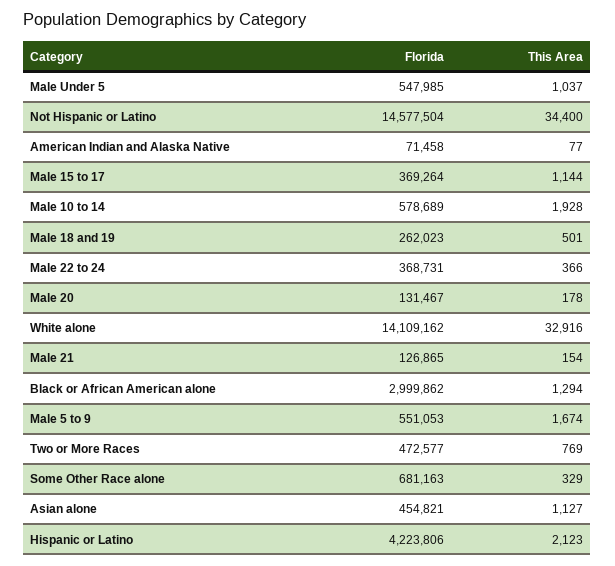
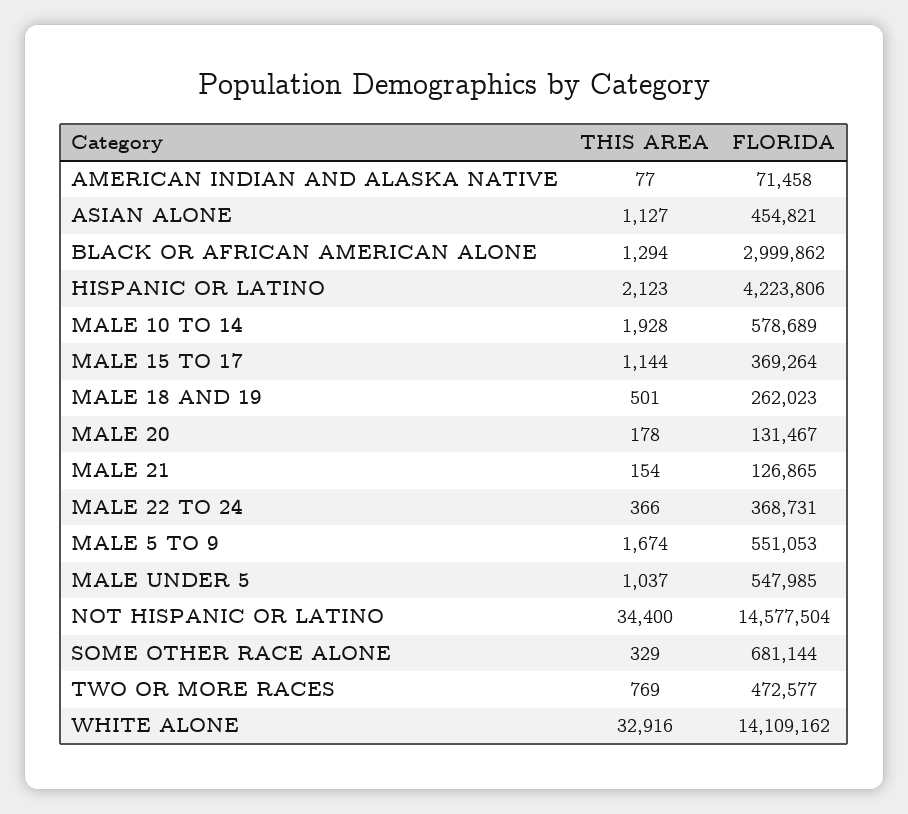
  {
    "Florida": {
      "Male Under 5": 547985,
      "Not Hispanic or Latino": 14577504,
      "American Indian and Alaska Native": 71458,
      "Male 15 to 17": 369264,
      "Male 10 to 14": 578689,
      "Male 18 and 19": 262023,
      "Male 22 to 24": 368731,
      "Male 20": 131467,
      "White alone": 14109162,
      "Male 21": 126865,
      "Black or African American alone": 2999862,
      "Male 5 to 9": 551053,
      "Two or More Races": 472577,
-     "Some Other Race alone": 681163,
+     "Some Other Race alone": 681144,
      "Asian alone": 454821,
      "Hispanic or Latino": 4223806
    },
    "This Area": {
      "Male Under 5": 1037,
      "Not Hispanic or Latino": 34400,
      "American Indian and Alaska Native": 77,
      "Male 15 to 17": 1144,
      "Male 10 to 14": 1928,
      "Male 18 and 19": 501,
      "Male 22 to 24": 366,
      "Male 20": 178,
      "White alone": 32916,
      "Male 21": 154,
      "Black or African American alone": 1294,
      "Male 5 to 9": 1674,
      "Two or More Races": 769,
      "Some Other Race alone": 329,
      "Asian alone": 1127,
      "Hispanic or Latino": 2123
    }
  }

